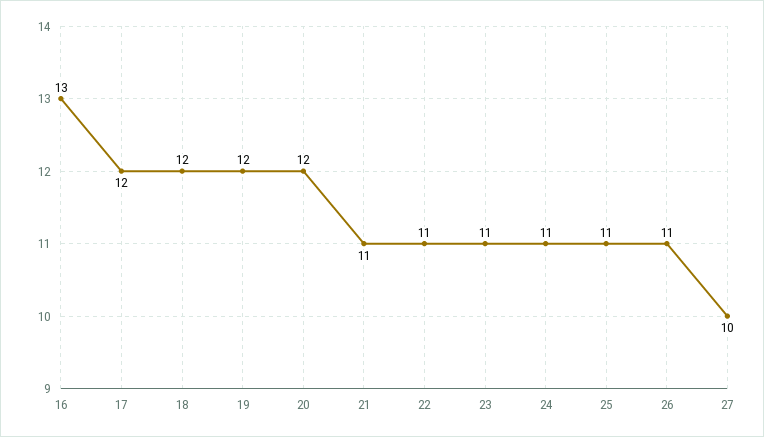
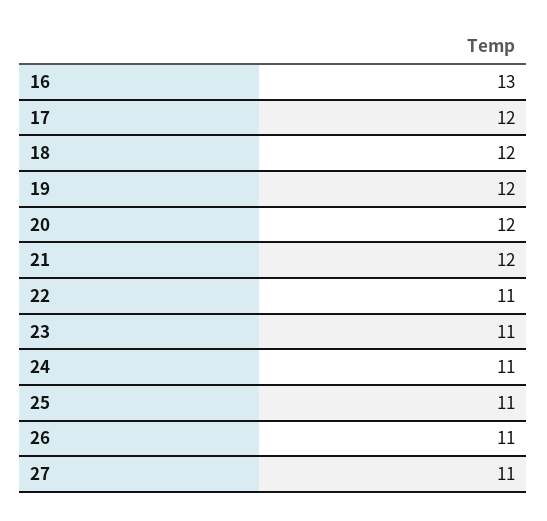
  {
    "16": 13,
    "17": 12,
    "18": 12,
    "19": 12,
    "20": 12,
-   "21": 11,
+   "21": 12,
    "22": 11,
    "23": 11,
    "24": 11,
    "25": 11,
    "26": 11,
-   "27": 10
+   "27": 11
  }

